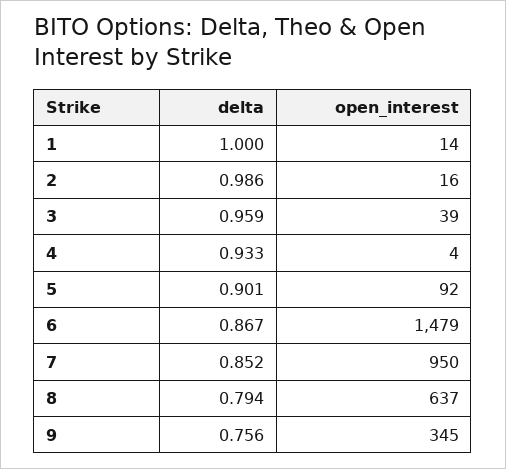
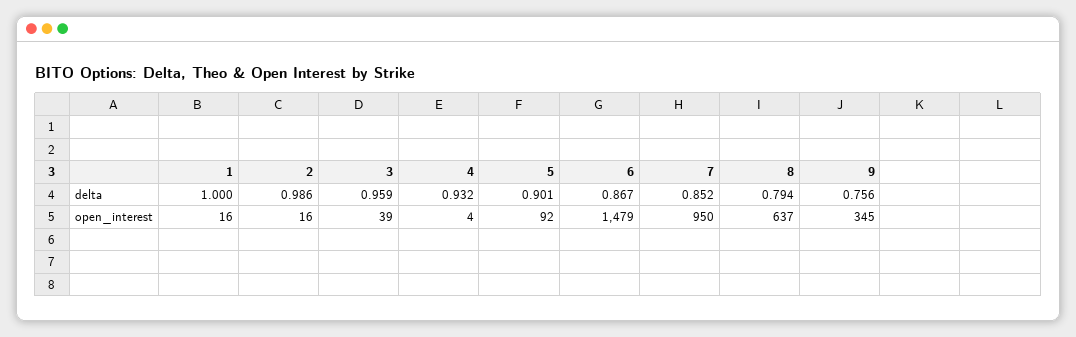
  {
    "delta": {
      "1": 1,
      "2": 0.986,
      "3": 0.959,
-     "4": 0.933,
+     "4": 0.932,
      "5": 0.901,
      "6": 0.867,
      "7": 0.852,
      "8": 0.794,
      "9": 0.756
    },
    "open_interest": {
-     "1": 14,
+     "1": 16,
      "2": 16,
      "3": 39,
      "4": 4,
      "5": 92,
      "6": 1479,
      "7": 950,
      "8": 637,
      "9": 345
    }
  }

